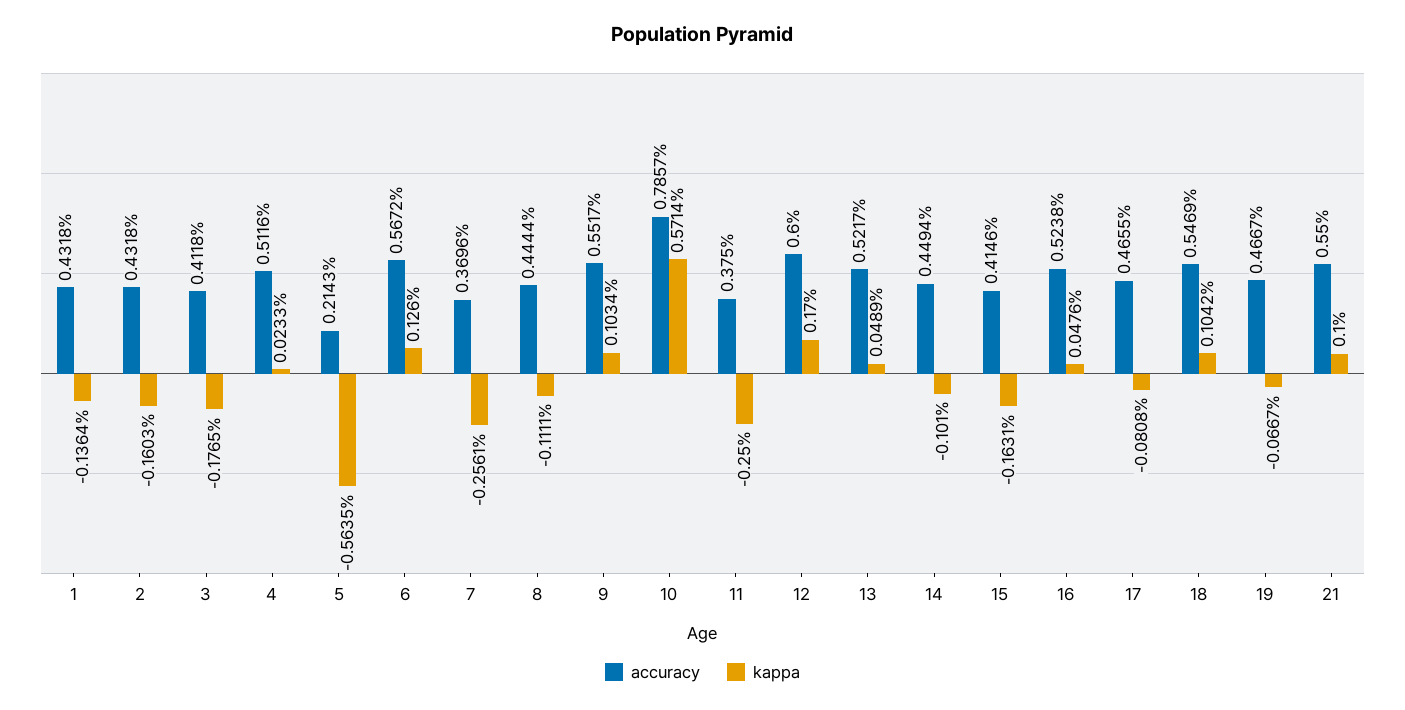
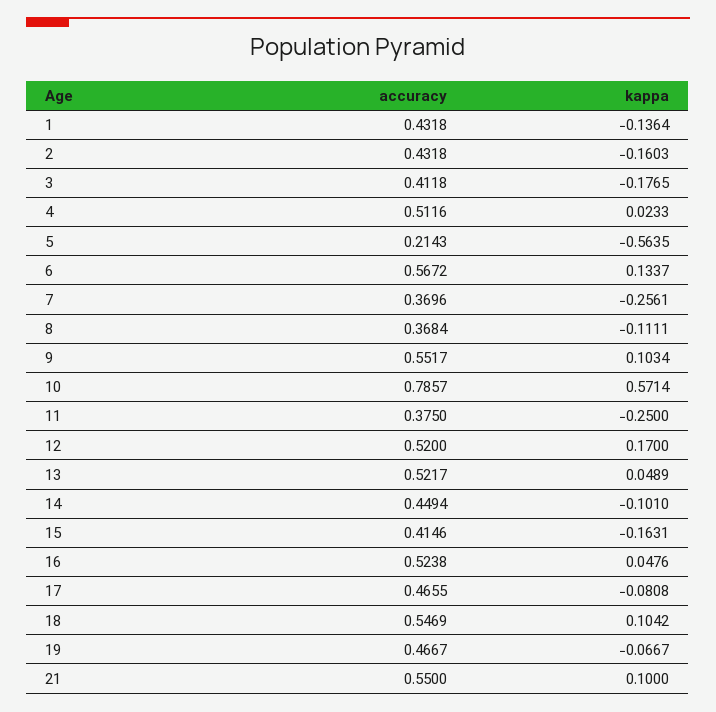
  {
    "accuracy": {
      "1": 0.4318,
      "2": 0.4318,
      "3": 0.4118,
      "4": 0.5116,
      "5": 0.2143,
      "6": 0.5672,
      "7": 0.3696,
-     "8": 0.4444,
+     "8": 0.3684,
      "9": 0.5517,
      "10": 0.7857,
      "11": 0.375,
-     "12": 0.6,
+     "12": 0.52,
      "13": 0.5217,
      "14": 0.4494,
      "15": 0.4146,
      "16": 0.5238,
      "17": 0.4655,
      "18": 0.5469,
      "19": 0.4667,
      "21": 0.55
    },
    "kappa": {
      "1": -0.1364,
      "2": -0.1603,
      "3": -0.1765,
      "4": 0.0233,
      "5": -0.5635,
-     "6": 0.126,
+     "6": 0.1337,
      "7": -0.2561,
      "8": -0.1111,
      "9": 0.1034,
      "10": 0.5714,
      "11": -0.25,
      "12": 0.17,
      "13": 0.0489,
      "14": -0.101,
      "15": -0.1631,
      "16": 0.0476,
      "17": -0.0808,
      "18": 0.1042,
      "19": -0.0667,
      "21": 0.1
    }
  }

